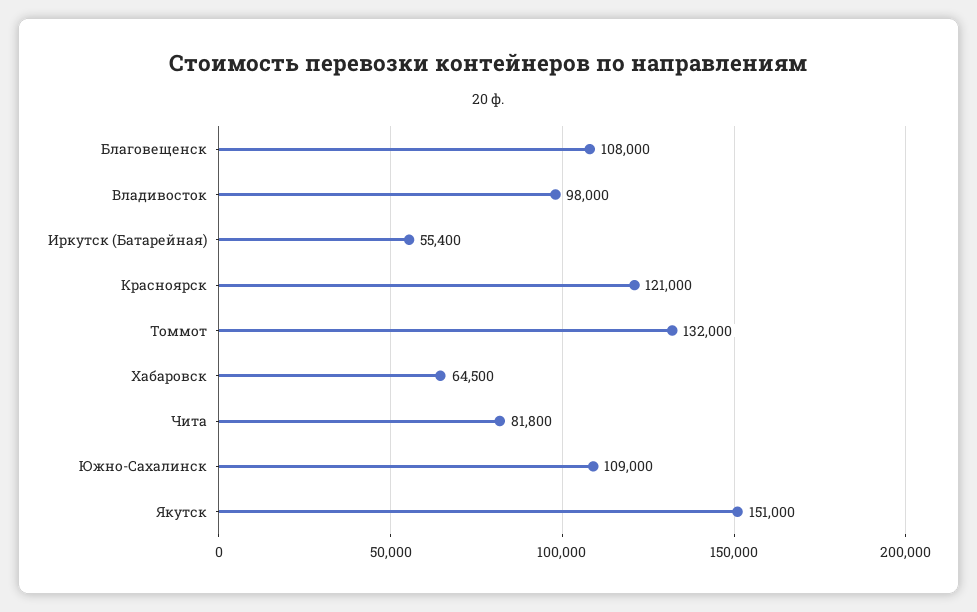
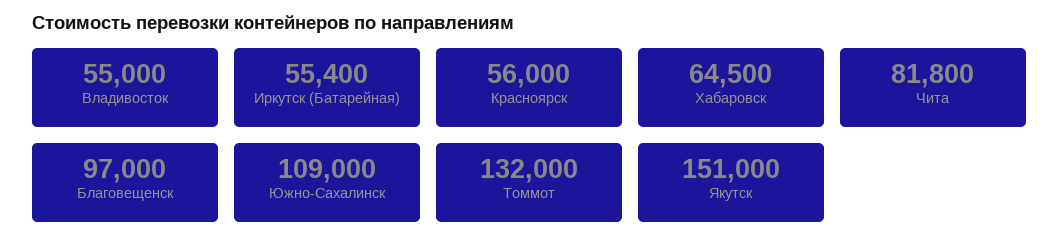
  {
-   "Благовещенск": 108000,
+   "Благовещенск": 97000,
-   "Владивосток": 98000,
+   "Владивосток": 55000,
    "Иркутск (Батарейная)": 55400,
-   "Красноярск": 121000,
+   "Красноярск": 56000,
    "Томмот": 132000,
    "Хабаровск": 64500,
    "Чита": 81800,
    "Южно-Сахалинск": 109000,
    "Якутск": 151000
  }

